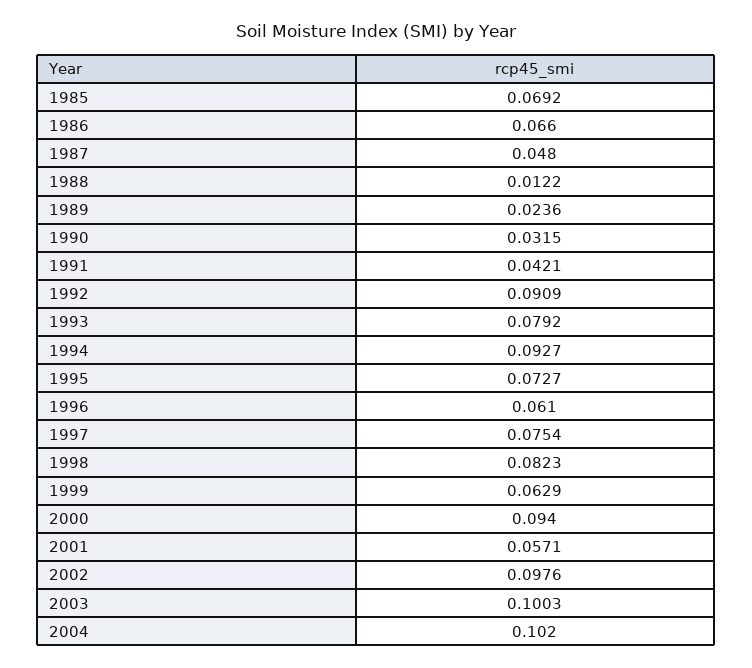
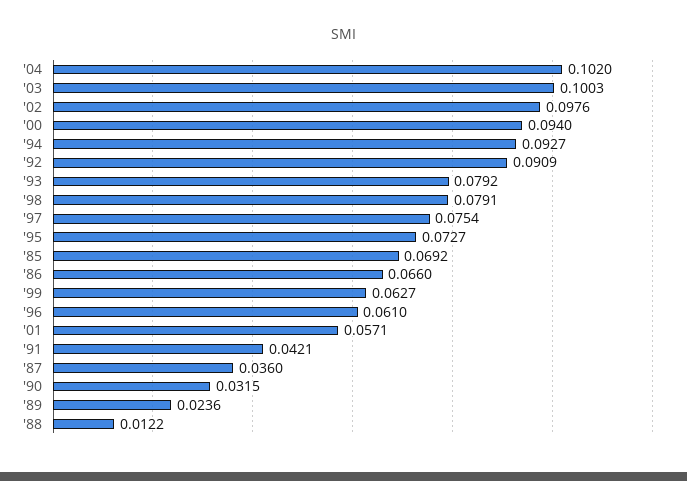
  {
    "1985": 0.0692,
    "1986": 0.066,
-   "1987": 0.048,
+   "1987": 0.036,
    "1988": 0.0122,
    "1989": 0.0236,
    "1990": 0.0315,
    "1991": 0.0421,
    "1992": 0.0909,
    "1993": 0.0792,
    "1994": 0.0927,
    "1995": 0.0727,
    "1996": 0.061,
    "1997": 0.0754,
-   "1998": 0.0823,
+   "1998": 0.0791,
-   "1999": 0.0629,
+   "1999": 0.0627,
    "2000": 0.094,
    "2001": 0.0571,
    "2002": 0.0976,
    "2003": 0.1003,
    "2004": 0.102
  }

